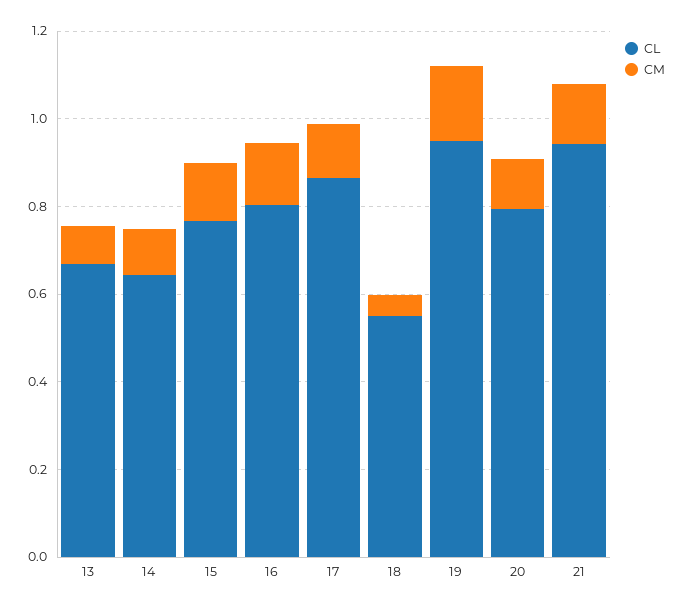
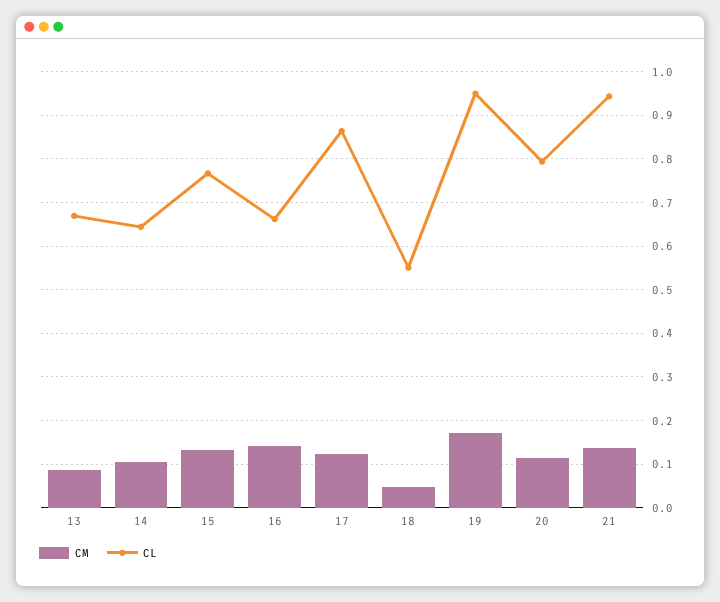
  {
    "CL": {
      "13": 0.66,
      "14": 0.64,
      "15": 0.76,
-     "16": 0.8,
+     "16": 0.66,
      "17": 0.86,
      "18": 0.56,
      "19": 0.94,
      "20": 0.8,
      "21": 0.94
    },
    "CM": {
      "13": 0.08,
      "14": 0.1,
      "15": 0.14,
      "16": 0.14,
      "17": 0.12,
      "18": 0.04,
      "19": 0.18,
      "20": 0.12,
      "21": 0.14
    }
  }

